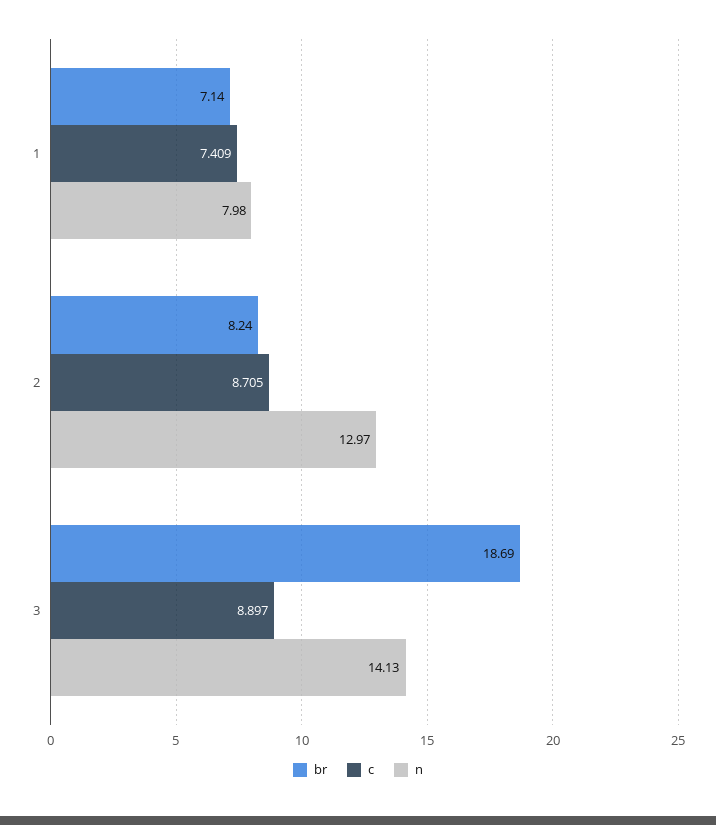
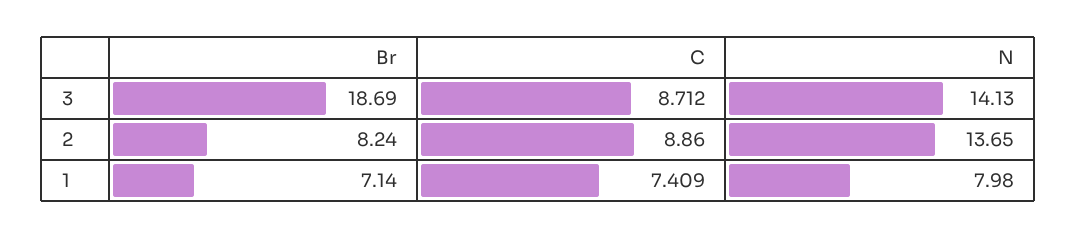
  {
    "br": {
      "1": 7.14,
      "2": 8.24,
      "3": 18.69
    },
    "c": {
      "1": 7.409,
-     "2": 8.705,
+     "2": 8.86,
-     "3": 8.897
+     "3": 8.712
    },
    "n": {
      "1": 7.98,
-     "2": 12.97,
+     "2": 13.65,
      "3": 14.13
    }
  }

